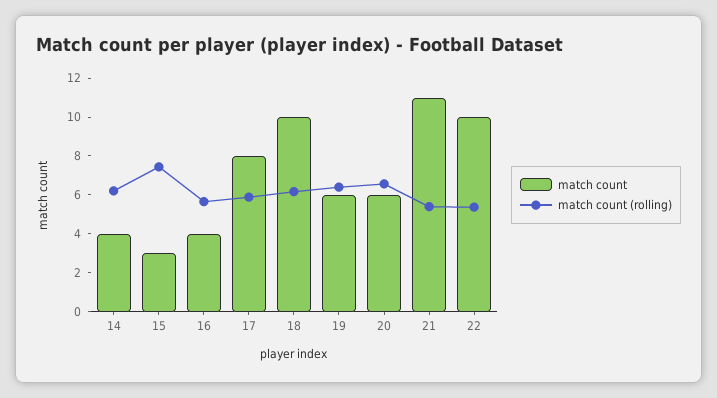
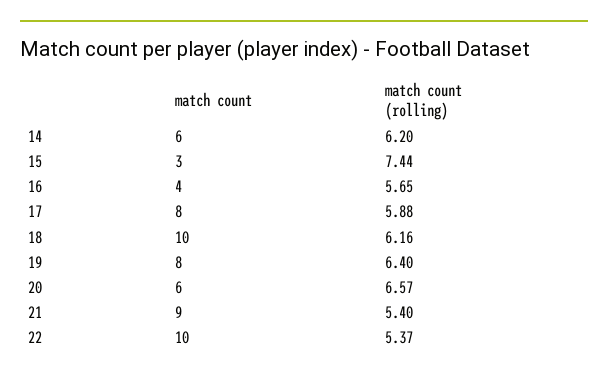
  {
    "match count": {
-     "14": 4,
+     "14": 6,
      "15": 3,
      "16": 4,
      "17": 8,
      "18": 10,
-     "19": 6,
+     "19": 8,
      "20": 6,
-     "21": 11,
+     "21": 9,
      "22": 10
    },
    "match count (rolling)": {
      "14": 6.2,
      "15": 7.44,
      "16": 5.65,
      "17": 5.88,
      "18": 6.16,
      "19": 6.4,
      "20": 6.57,
      "21": 5.4,
      "22": 5.37
    }
  }

